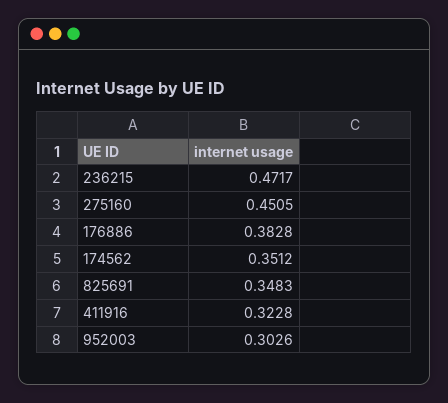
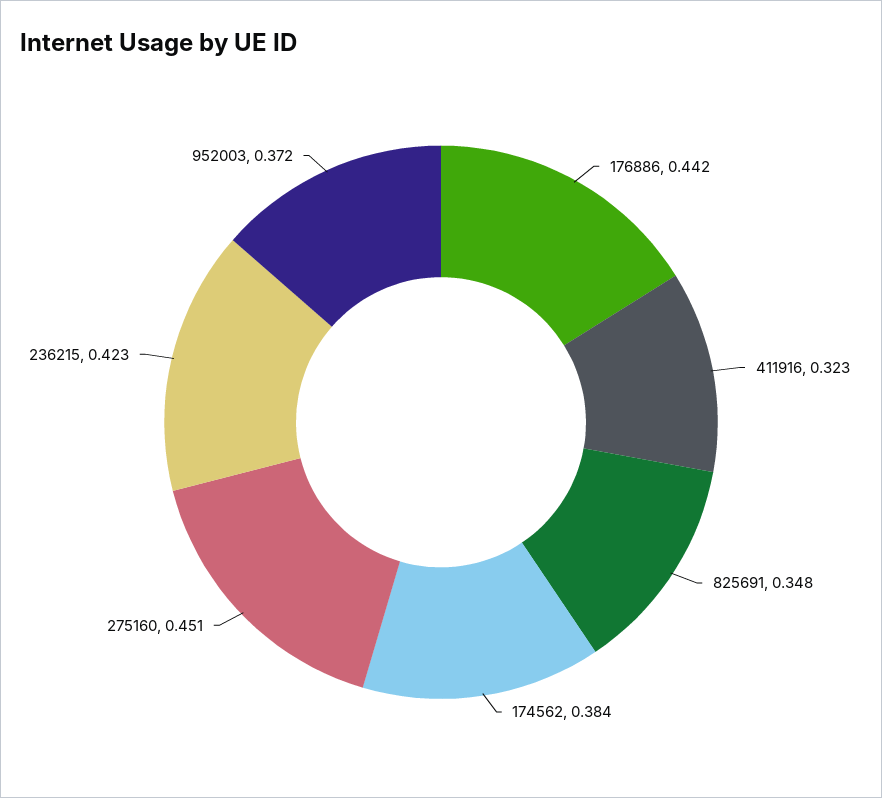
  {
-   "236215": 0.4717,
+   "236215": 0.423,
    "275160": 0.4505,
-   "176886": 0.3828,
+   "176886": 0.442,
-   "174562": 0.3512,
+   "174562": 0.384,
    "825691": 0.3483,
    "411916": 0.3228,
-   "952003": 0.3026
+   "952003": 0.372
  }

